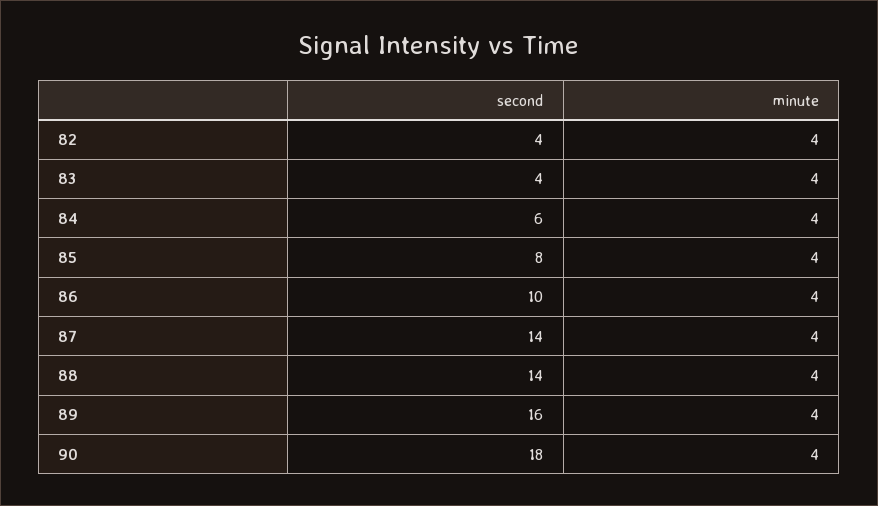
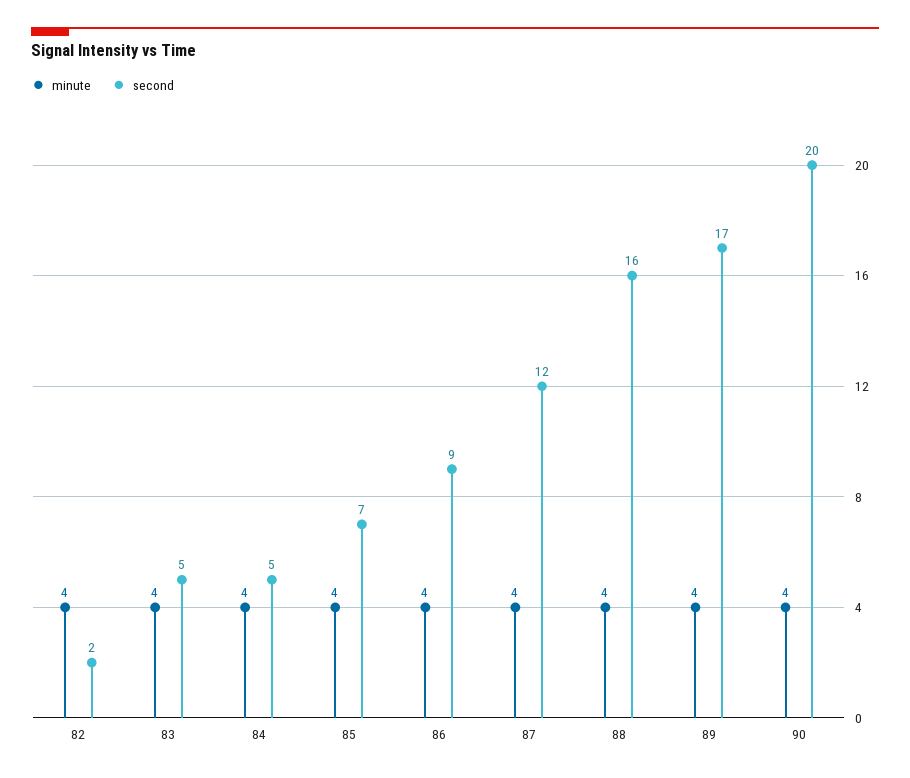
  {
    "second": {
-     "82": 4,
+     "82": 2,
-     "83": 4,
+     "83": 5,
-     "84": 6,
+     "84": 5,
-     "85": 8,
+     "85": 7,
-     "86": 10,
+     "86": 9,
-     "87": 14,
+     "87": 12,
-     "88": 14,
+     "88": 16,
-     "89": 16,
+     "89": 17,
-     "90": 18
+     "90": 20
    },
    "minute": {
      "82": 4,
      "83": 4,
      "84": 4,
      "85": 4,
      "86": 4,
      "87": 4,
      "88": 4,
      "89": 4,
      "90": 4
    }
  }

